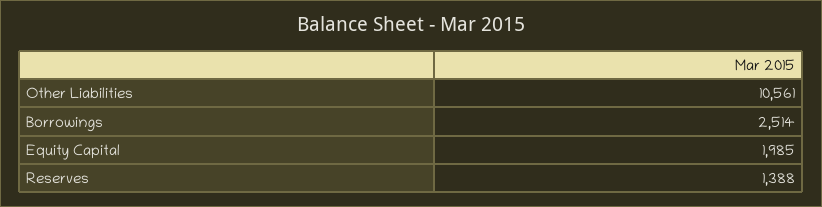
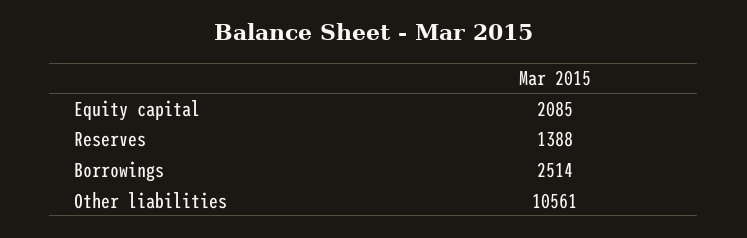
  {
    "Other Liabilities": 10561,
    "Borrowings": 2514,
-   "Equity Capital": 1985,
+   "Equity Capital": 2085,
    "Reserves": 1388
  }

